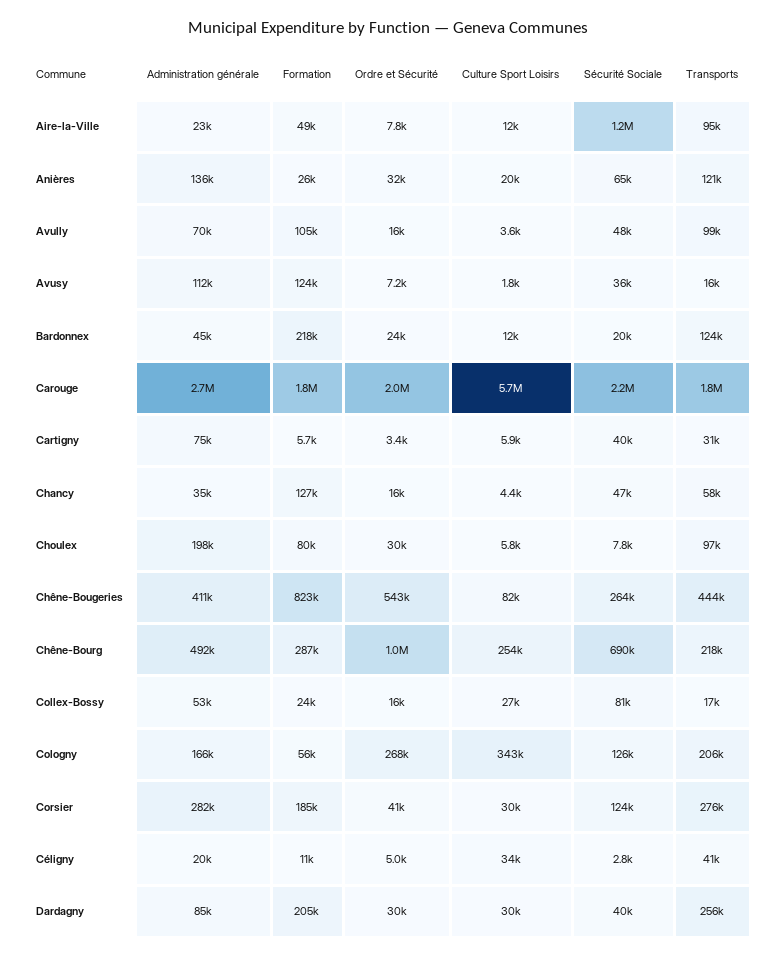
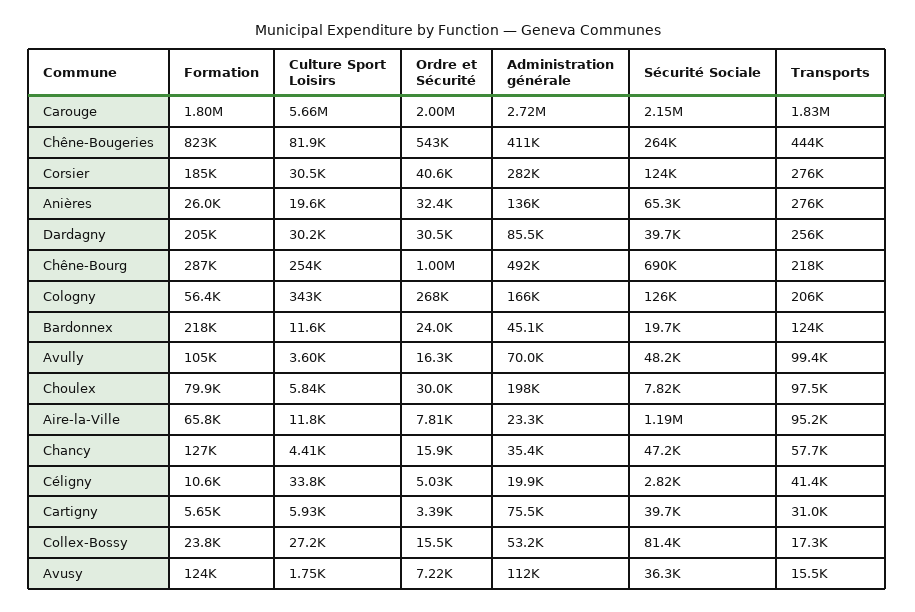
  {
    "Administration générale": {
      "Aire-la-Ville": 23300,
      "Anières": 136000,
      "Avully": 70000,
      "Avusy": 112000,
      "Bardonnex": 45100,
      "Carouge": 2720000,
      "Cartigny": 75500,
      "Chancy": 35400,
      "Choulex": 198000,
      "Chêne-Bougeries": 411000,
      "Chêne-Bourg": 492000,
      "Collex-Bossy": 53200,
      "Cologny": 166000,
      "Corsier": 282000,
      "Céligny": 19900,
      "Dardagny": 85500
    },
    "Formation": {
-     "Aire-la-Ville": 49000,
+     "Aire-la-Ville": 65800,
      "Anières": 26000,
      "Avully": 105000,
      "Avusy": 124000,
      "Bardonnex": 218000,
      "Carouge": 1800000,
      "Cartigny": 5650,
      "Chancy": 127000,
      "Choulex": 79900,
      "Chêne-Bougeries": 823000,
      "Chêne-Bourg": 287000,
      "Collex-Bossy": 23800,
      "Cologny": 56400,
      "Corsier": 185000,
      "Céligny": 10600,
      "Dardagny": 205000
    },
    "Ordre et Sécurité": {
      "Aire-la-Ville": 7810,
      "Anières": 32400,
      "Avully": 16300,
      "Avusy": 7220,
      "Bardonnex": 24000,
      "Carouge": 2000000,
      "Cartigny": 3390,
      "Chancy": 15900,
      "Choulex": 30000,
      "Chêne-Bougeries": 543000,
      "Chêne-Bourg": 1000000,
      "Collex-Bossy": 15500,
      "Cologny": 268000,
      "Corsier": 40600,
      "Céligny": 5030,
      "Dardagny": 30500
    },
    "Culture Sport Loisirs": {
      "Aire-la-Ville": 11800,
      "Anières": 19600,
      "Avully": 3600,
      "Avusy": 1750,
      "Bardonnex": 11600,
      "Carouge": 5660000,
      "Cartigny": 5930,
      "Chancy": 4410,
      "Choulex": 5840,
      "Chêne-Bougeries": 81900,
      "Chêne-Bourg": 254000,
      "Collex-Bossy": 27200,
      "Cologny": 343000,
      "Corsier": 30500,
      "Céligny": 33800,
      "Dardagny": 30200
    },
    "Sécurité Sociale": {
      "Aire-la-Ville": 1190000,
      "Anières": 65300,
      "Avully": 48200,
      "Avusy": 36300,
      "Bardonnex": 19700,
      "Carouge": 2150000,
      "Cartigny": 39700,
      "Chancy": 47200,
      "Choulex": 7820,
      "Chêne-Bougeries": 264000,
      "Chêne-Bourg": 690000,
      "Collex-Bossy": 81400,
      "Cologny": 126000,
      "Corsier": 124000,
      "Céligny": 2820,
      "Dardagny": 39700
    },
    "Transports": {
      "Aire-la-Ville": 95200,
-     "Anières": 121000,
+     "Anières": 276000,
      "Avully": 99400,
      "Avusy": 15500,
      "Bardonnex": 124000,
      "Carouge": 1830000,
      "Cartigny": 31000,
      "Chancy": 57700,
      "Choulex": 97500,
      "Chêne-Bougeries": 444000,
      "Chêne-Bourg": 218000,
      "Collex-Bossy": 17300,
      "Cologny": 206000,
      "Corsier": 276000,
      "Céligny": 41400,
      "Dardagny": 256000
    }
  }

